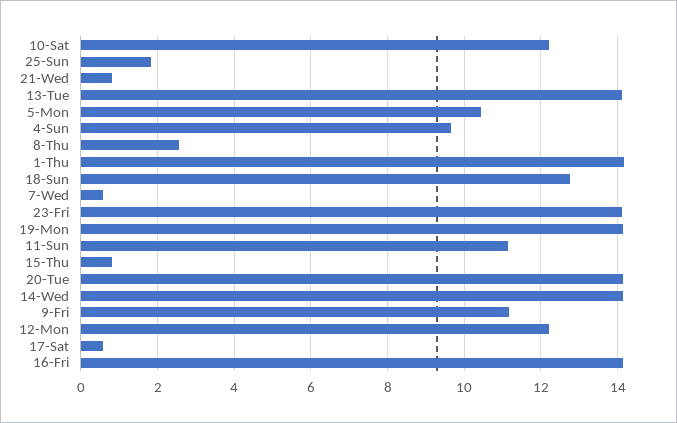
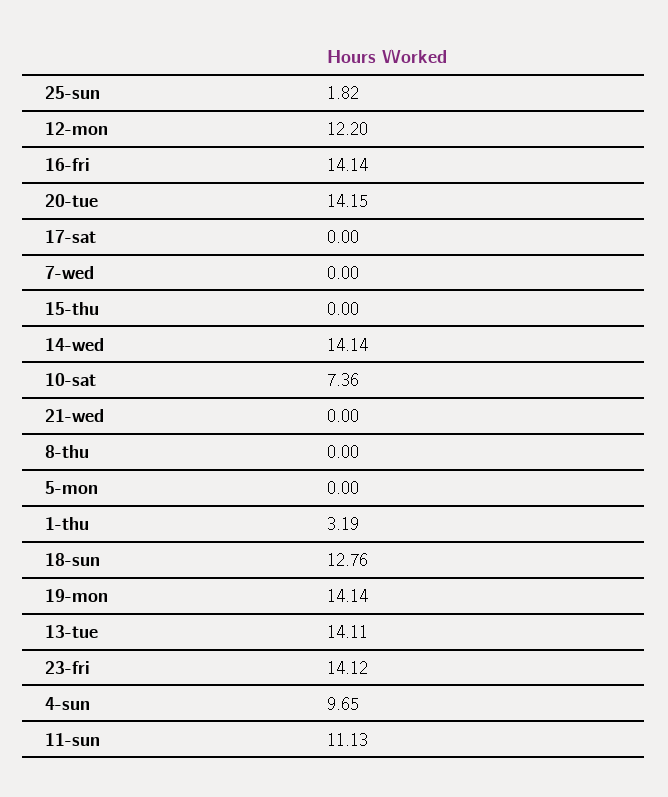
  {
-   "10-Sat": 12.2,
+   "10-Sat": 7.36,
    "25-Sun": 1.82,
-   "21-Wed": 0.8,
+   "21-Wed": 0,
    "13-Tue": 14.11,
-   "5-Mon": 10.4,
+   "5-Mon": 0,
    "4-Sun": 9.65,
-   "8-Thu": 2.6,
+   "8-Thu": 0,
-   "1-Thu": 14.2,
+   "1-Thu": 3.19,
    "18-Sun": 12.76,
-   "7-Wed": 0.6,
+   "7-Wed": 0,
    "23-Fri": 14.12,
    "19-Mon": 14.14,
    "11-Sun": 11.13,
-   "15-Thu": 0.8,
+   "15-Thu": 0,
    "20-Tue": 14.15,
    "14-Wed": 14.14,
-   "9-Fri": 11.2,
    "12-Mon": 12.2,
-   "17-Sat": 0.6,
+   "17-Sat": 0,
    "16-Fri": 14.14
  }

